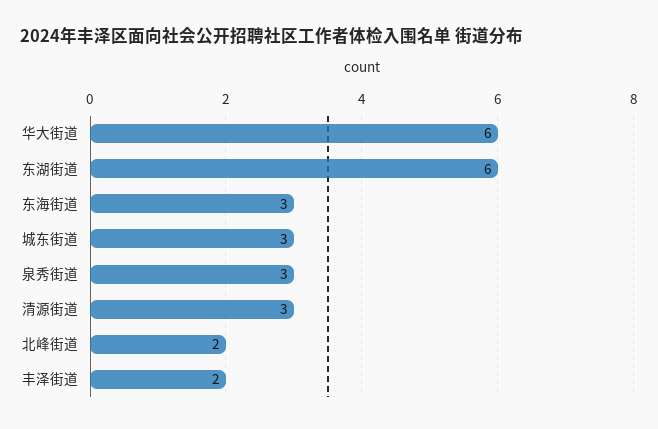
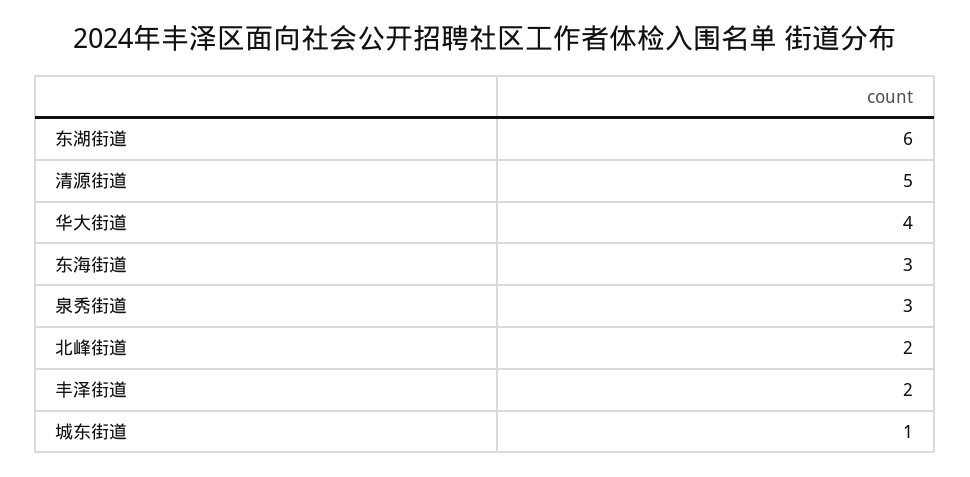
  {
-   "华大街道": 6,
+   "华大街道": 4,
    "东湖街道": 6,
    "东海街道": 3,
-   "城东街道": 3,
+   "城东街道": 1,
    "泉秀街道": 3,
-   "清源街道": 3,
+   "清源街道": 5,
    "北峰街道": 2,
    "丰泽街道": 2
  }

